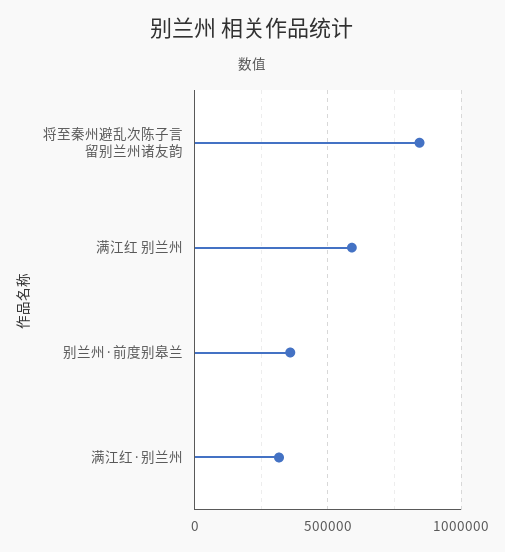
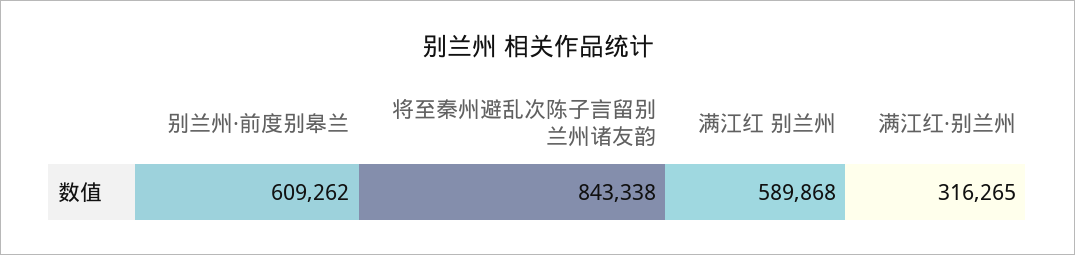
  {
    "将至秦州避乱次陈子言留别兰州诸友韵": 843338,
    "满江红 别兰州": 589868,
-   "别兰州·前度别皋兰": 350000,
+   "别兰州·前度别皋兰": 609262,
    "满江红·别兰州": 316265
  }

